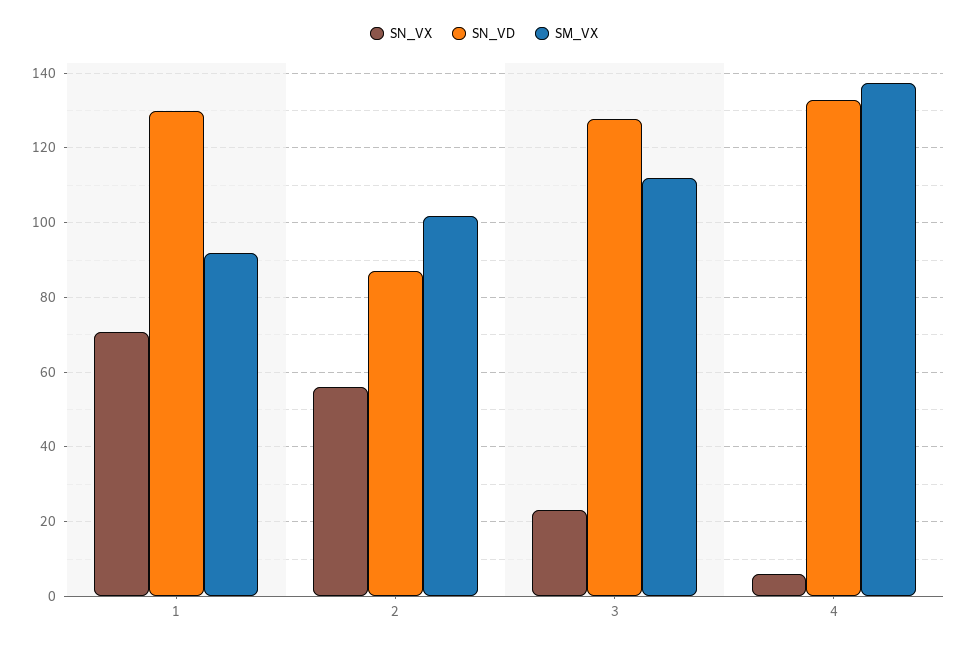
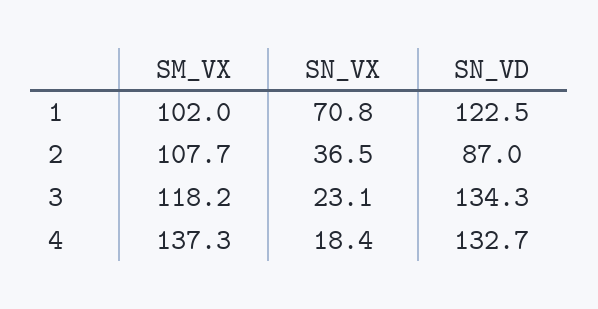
  {
    "SN_VX": {
      "1": 70.8,
-     "2": 56,
+     "2": 36.5,
      "3": 23.1,
-     "4": 6
+     "4": 18.4
    },
    "SN_VD": {
-     "1": 130,
+     "1": 122.5,
      "2": 87,
-     "3": 128,
+     "3": 134.3,
      "4": 132.7
    },
    "SM_VX": {
-     "1": 92,
+     "1": 102,
-     "2": 102,
+     "2": 107.7,
-     "3": 112,
+     "3": 118.2,
      "4": 137.3
    }
  }

